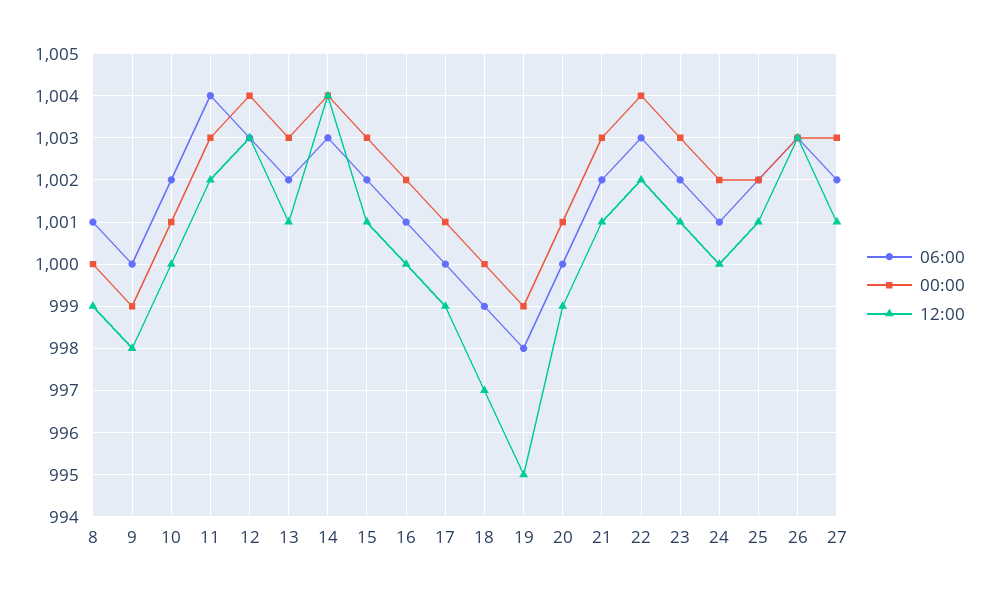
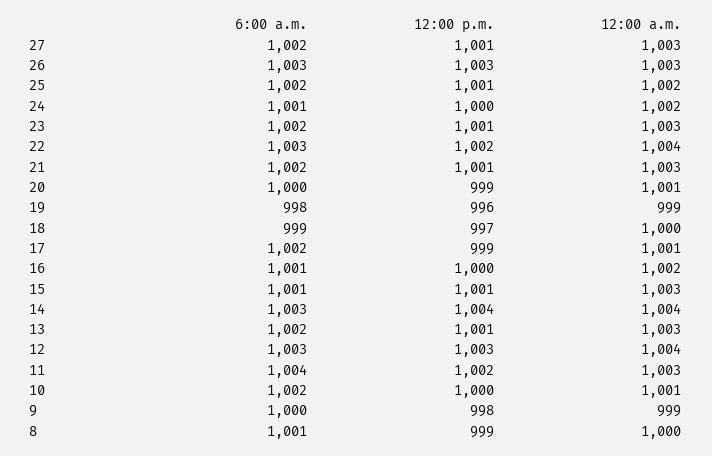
  {
    "06:00": {
      "8": 1001,
      "9": 1000,
      "10": 1002,
      "11": 1004,
      "12": 1003,
      "13": 1002,
      "14": 1003,
-     "15": 1002,
+     "15": 1001,
      "16": 1001,
-     "17": 1000,
+     "17": 1002,
      "18": 999,
      "19": 998,
      "20": 1000,
      "21": 1002,
      "22": 1003,
      "23": 1002,
      "24": 1001,
      "25": 1002,
      "26": 1003,
      "27": 1002
    },
    "00:00": {
      "8": 1000,
      "9": 999,
      "10": 1001,
      "11": 1003,
      "12": 1004,
      "13": 1003,
      "14": 1004,
      "15": 1003,
      "16": 1002,
      "17": 1001,
      "18": 1000,
      "19": 999,
      "20": 1001,
      "21": 1003,
      "22": 1004,
      "23": 1003,
      "24": 1002,
      "25": 1002,
      "26": 1003,
      "27": 1003
    },
    "12:00": {
      "8": 999,
      "9": 998,
      "10": 1000,
      "11": 1002,
      "12": 1003,
      "13": 1001,
      "14": 1004,
      "15": 1001,
      "16": 1000,
      "17": 999,
      "18": 997,
-     "19": 995,
+     "19": 996,
      "20": 999,
      "21": 1001,
      "22": 1002,
      "23": 1001,
      "24": 1000,
      "25": 1001,
      "26": 1003,
      "27": 1001
    }
  }

